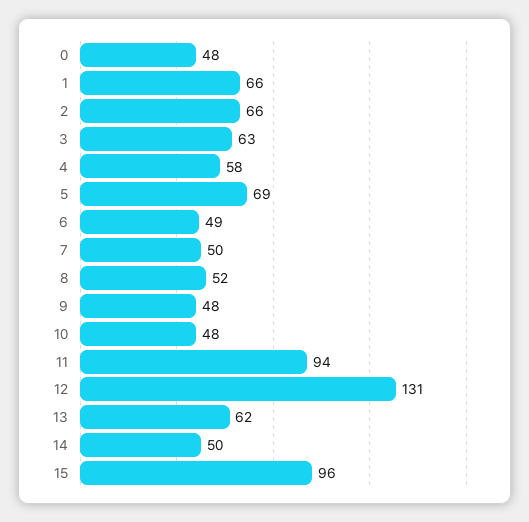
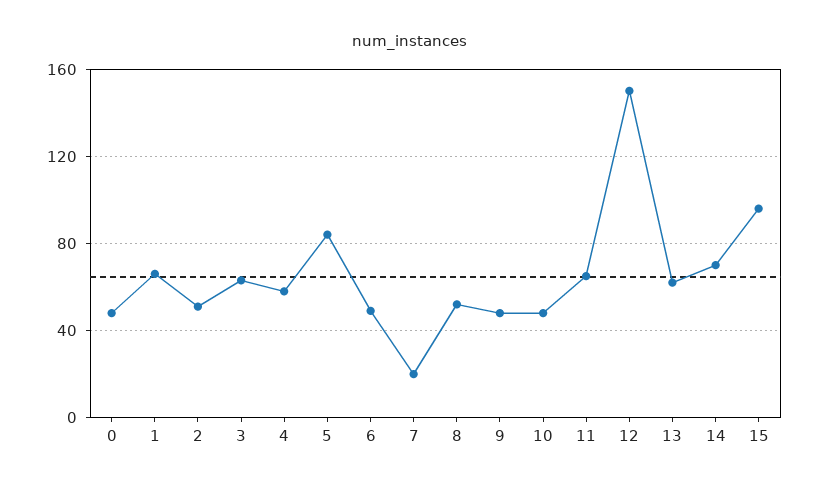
  {
    "0": 48,
    "1": 66,
-   "2": 66,
+   "2": 50,
    "3": 63,
    "4": 58,
-   "5": 69,
+   "5": 85,
    "6": 49,
-   "7": 50,
+   "7": 20,
    "8": 52,
    "9": 48,
    "10": 48,
-   "11": 94,
+   "11": 65,
-   "12": 131,
+   "12": 150,
    "13": 62,
-   "14": 50,
+   "14": 70,
    "15": 96
  }

